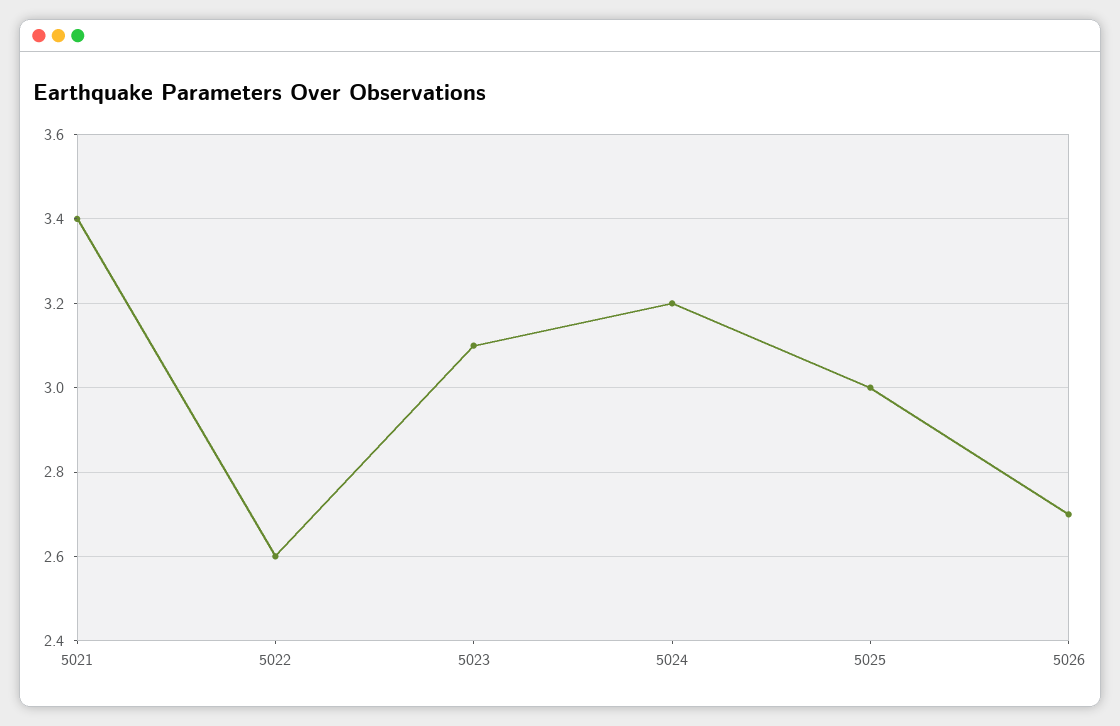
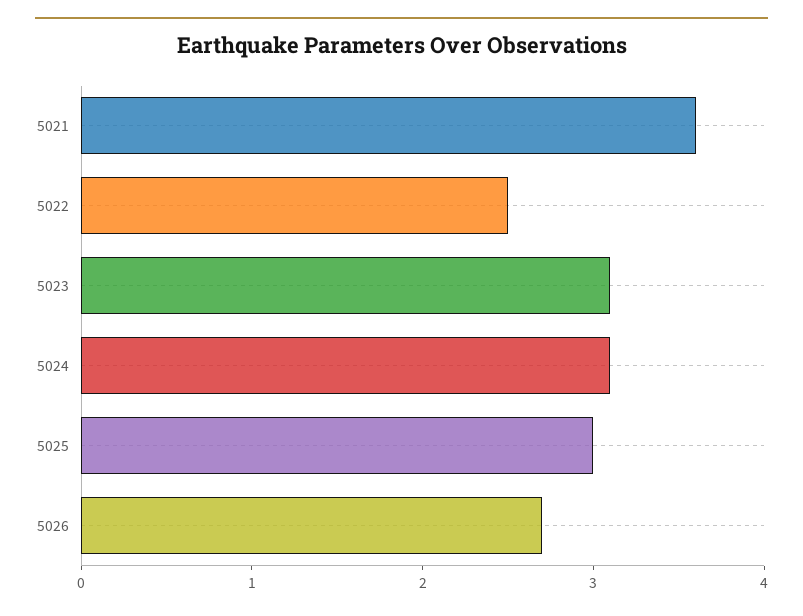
  {
-   "5021": 3.4,
+   "5021": 3.6,
-   "5022": 2.6,
+   "5022": 2.5,
    "5023": 3.1,
-   "5024": 3.2,
+   "5024": 3.1,
    "5025": 3,
    "5026": 2.7
  }

